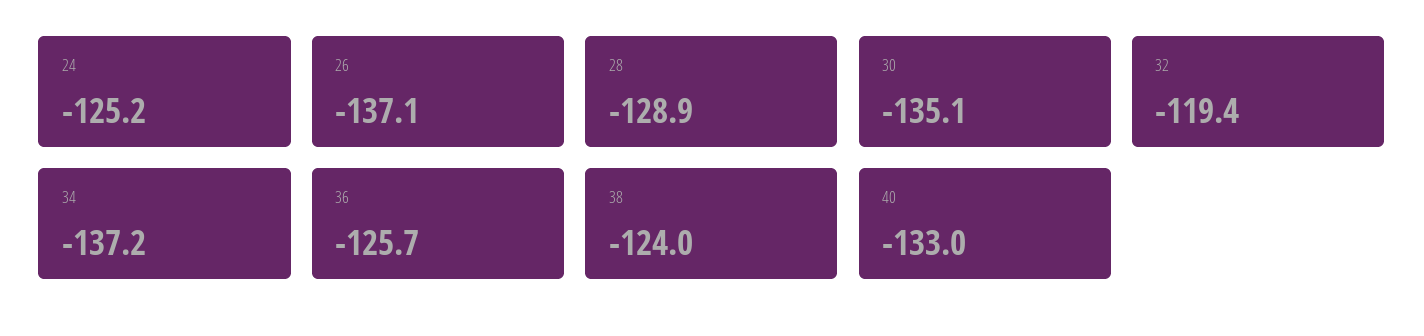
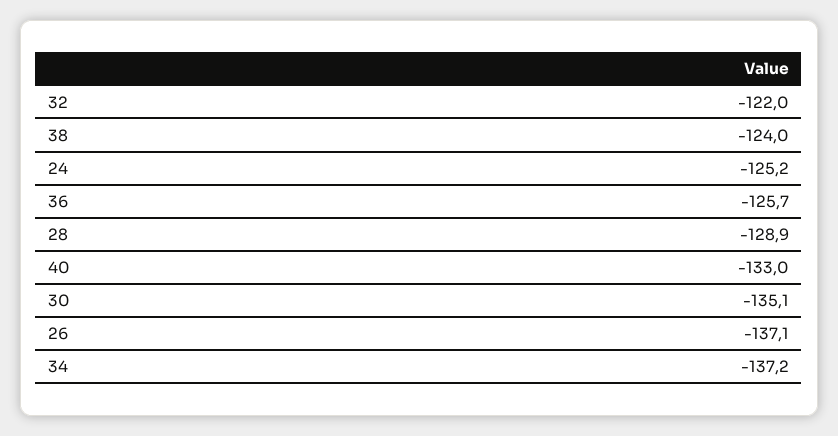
  {
    "24": -125.2,
    "26": -137.1,
    "28": -128.9,
    "30": -135.1,
-   "32": -119.4,
+   "32": -122,
    "34": -137.2,
    "36": -125.7,
    "38": -124,
    "40": -133
  }

